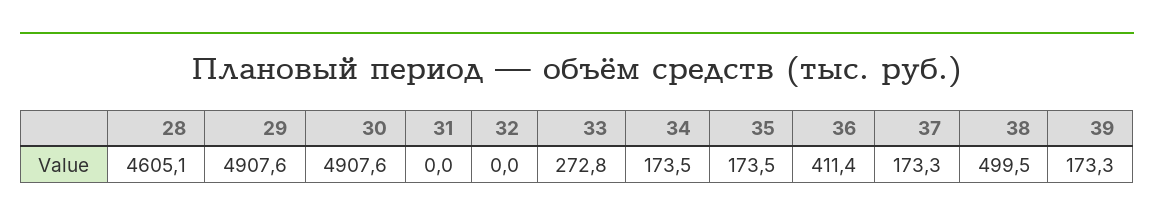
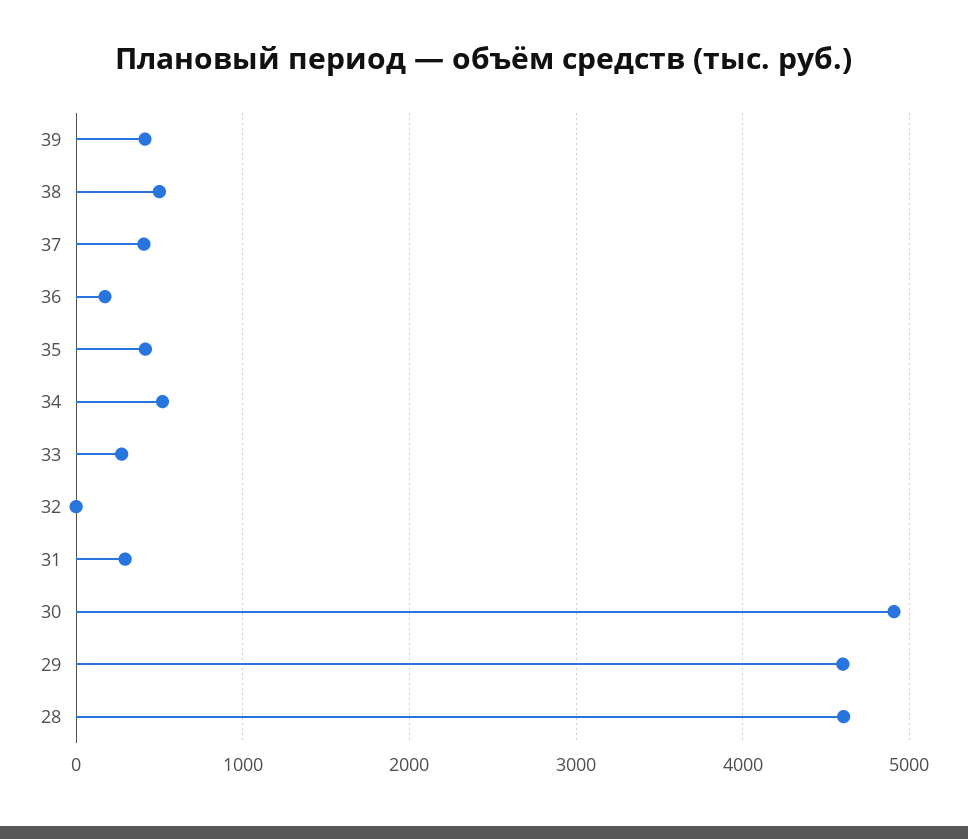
  {
    "28": 4605.1,
-   "29": 4907.6,
+   "29": 4600,
    "30": 4907.6,
-   "31": 0,
+   "31": 300,
    "32": 0,
    "33": 272.8,
-   "34": 173.5,
+   "34": 500,
-   "35": 173.5,
+   "35": 400,
-   "36": 411.4,
+   "36": 200,
-   "37": 173.3,
+   "37": 400,
    "38": 499.5,
-   "39": 173.3
+   "39": 400
  }

